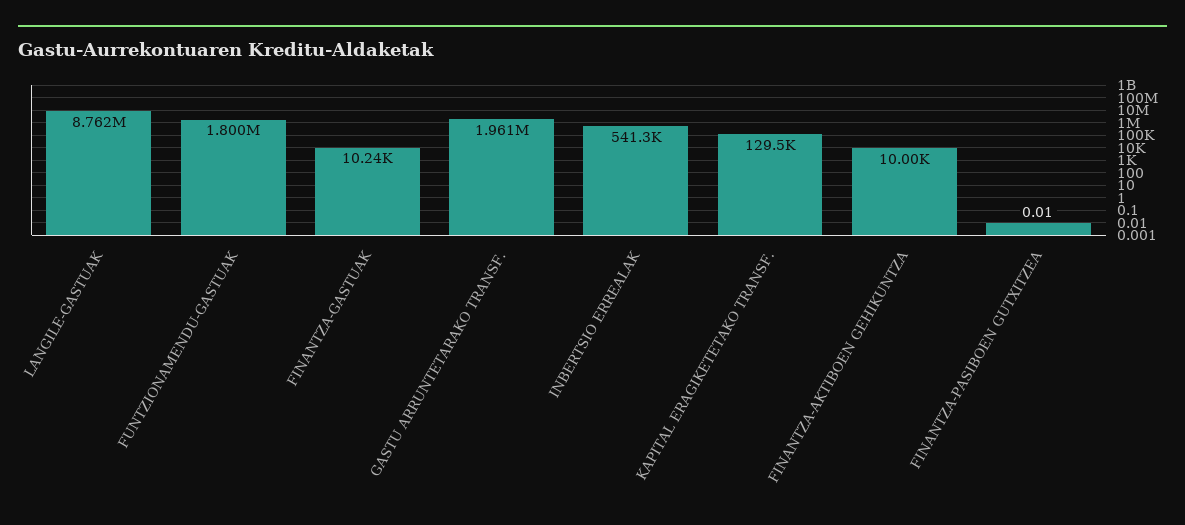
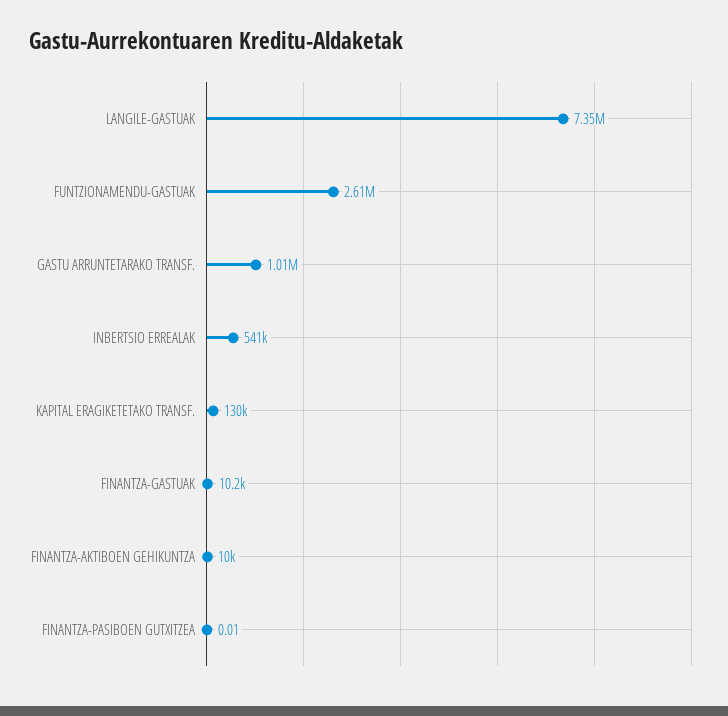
  {
-   "LANGILE-GASTUAK": 8762000,
+   "LANGILE-GASTUAK": 7350000,
-   "FUNTZIONAMENDU-GASTUAK": 1800000,
+   "FUNTZIONAMENDU-GASTUAK": 2610000,
    "FINANTZA-GASTUAK": 10240,
-   "GASTU ARRUNTETARAKO TRANSF.": 1961000,
+   "GASTU ARRUNTETARAKO TRANSF.": 1010000,
    "INBERTSIO ERREALAK": 541300,
    "KAPITAL ERAGIKETETAKO TRANSF.": 129500,
    "FINANTZA-AKTIBOEN GEHIKUNTZA": 10000,
    "FINANTZA-PASIBOEN GUTXITZEA": 0.01
  }

